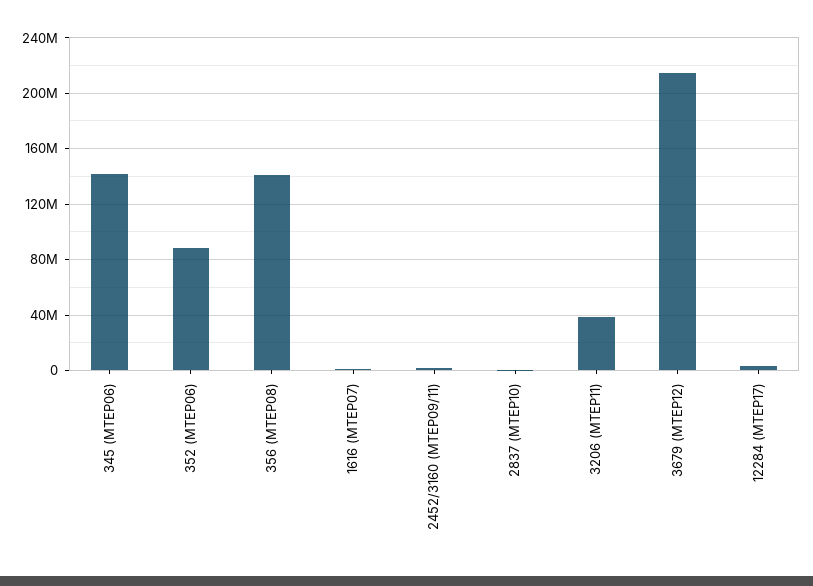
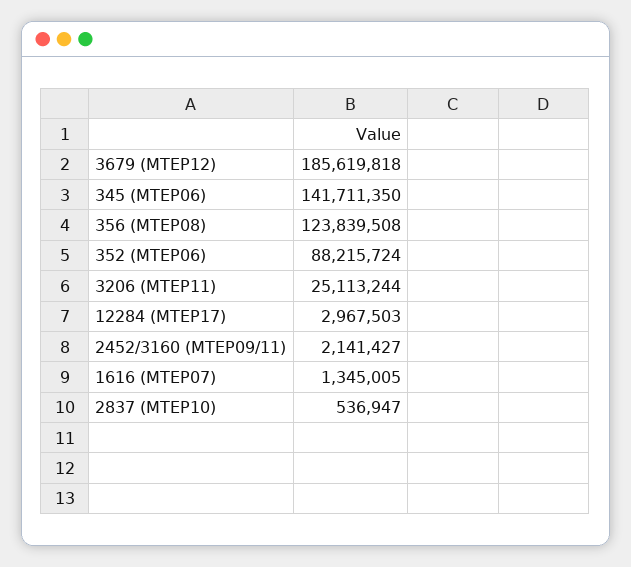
  {
    "345 (MTEP06)": 141711350,
    "352 (MTEP06)": 88215724,
-   "356 (MTEP08)": 140000000,
+   "356 (MTEP08)": 123839508,
    "1616 (MTEP07)": 1345005,
    "2452/3160 (MTEP09/11)": 2141427,
    "2837 (MTEP10)": 536947,
-   "3206 (MTEP11)": 40000000,
+   "3206 (MTEP11)": 25113244,
-   "3679 (MTEP12)": 215000000,
+   "3679 (MTEP12)": 185619818,
    "12284 (MTEP17)": 2967503
  }

